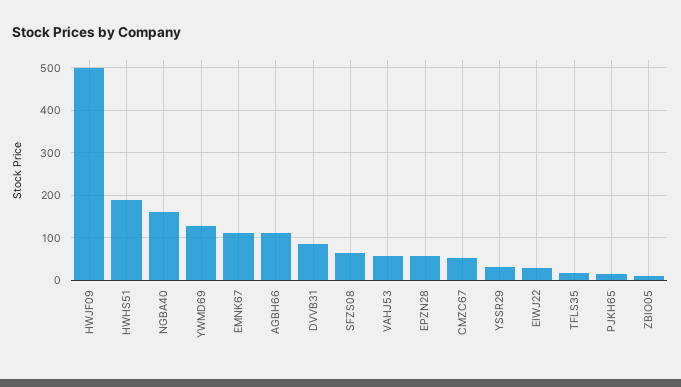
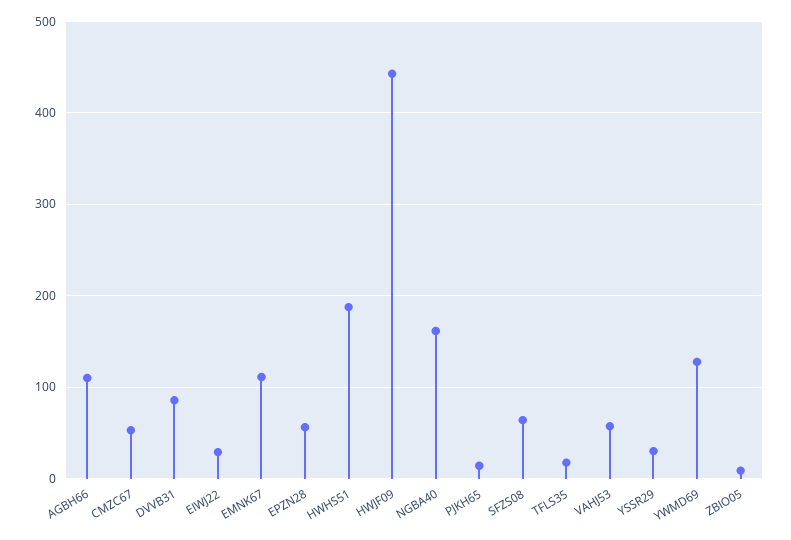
  {
-   "HWJF09": 500,
+   "HWJF09": 440,
    "HWHS51": 190,
    "NGBA40": 160,
    "YWMD69": 130,
    "EMNK67": 110,
    "AGBH66": 110,
    "DVVB31": 90,
    "SFZS08": 60,
    "VAHJ53": 60,
    "EPZN28": 60,
    "CMZC67": 50,
    "YSSR29": 30,
    "EIWJ22": 30,
    "TFLS35": 20,
    "PJKH65": 10,
    "ZBIO05": 10
  }

